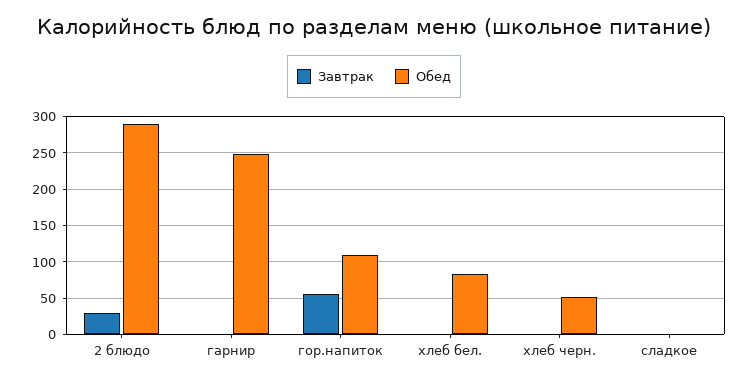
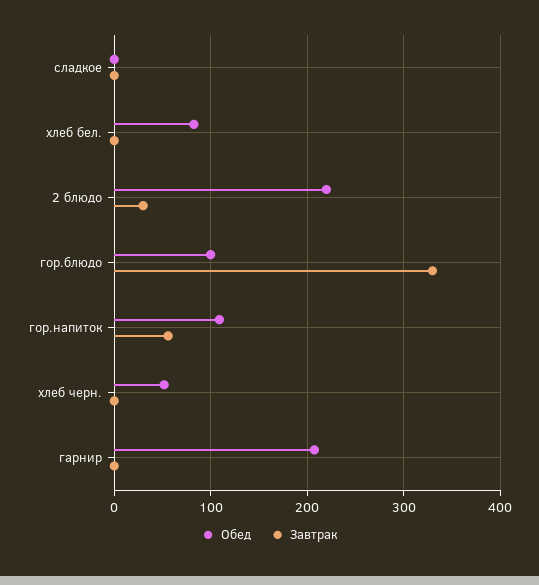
  {
    "Завтрак": {
      "2 блюдо": 30,
      "гарнир": 0,
      "гор.напиток": 60,
      "хлеб бел.": 0,
      "хлеб черн.": 0,
-     "сладкое": 0
+     "сладкое": 0,
+     "гор.блюдо": 330
    },
    "Обед": {
-     "2 блюдо": 290,
+     "2 блюдо": 220,
-     "гарнир": 250,
+     "гарнир": 210,
      "гор.напиток": 110,
      "хлеб бел.": 80,
      "хлеб черн.": 50,
-     "сладкое": 0
+     "сладкое": 0,
+     "гор.блюдо": 100
    }
  }

